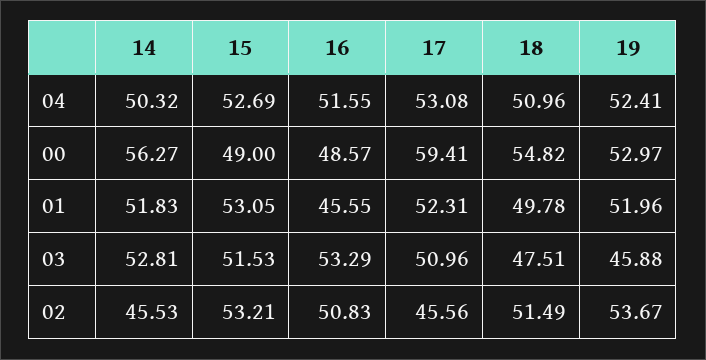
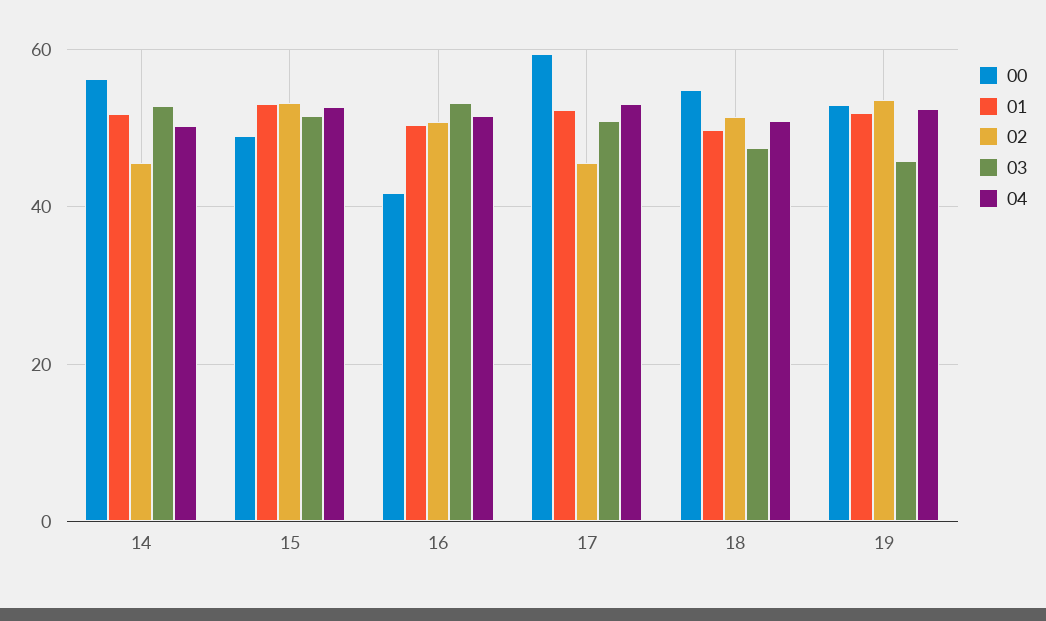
  {
    "04": {
      "14": 50.32,
      "15": 52.69,
      "16": 51.55,
      "17": 53.08,
      "18": 50.96,
      "19": 52.41
    },
    "00": {
      "14": 56.27,
      "15": 49,
-     "16": 48.57,
+     "16": 42,
      "17": 59.41,
      "18": 54.82,
      "19": 52.97
    },
    "01": {
      "14": 51.83,
      "15": 53.05,
-     "16": 45.55,
+     "16": 50,
      "17": 52.31,
      "18": 49.78,
      "19": 51.96
    },
    "03": {
      "14": 52.81,
      "15": 51.53,
      "16": 53.29,
      "17": 50.96,
      "18": 47.51,
      "19": 45.88
    },
    "02": {
      "14": 45.53,
      "15": 53.21,
      "16": 50.83,
      "17": 45.56,
      "18": 51.49,
      "19": 53.67
    }
  }

